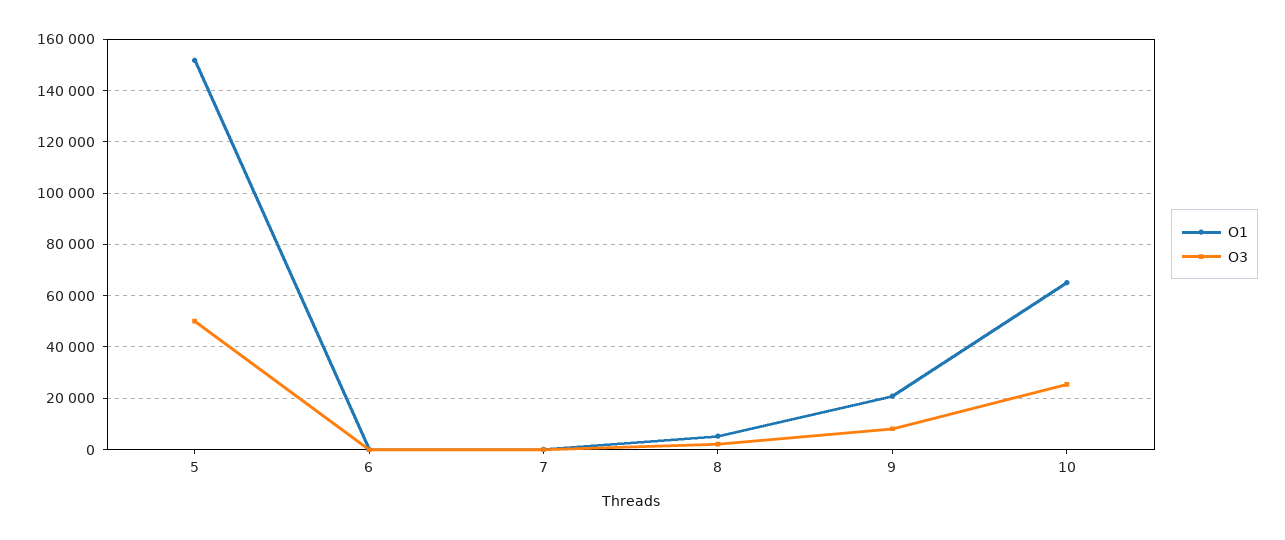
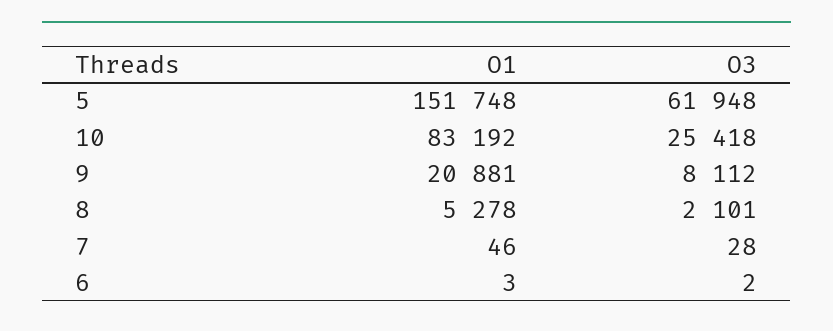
  {
    "O1": {
      "5": 151748,
      "6": 3,
      "7": 46,
      "8": 5278,
      "9": 20881,
-     "10": 65000
+     "10": 83192
    },
    "O3": {
-     "5": 50000,
+     "5": 61948,
      "6": 2,
      "7": 28,
      "8": 2101,
      "9": 8112,
      "10": 25418
    }
  }

